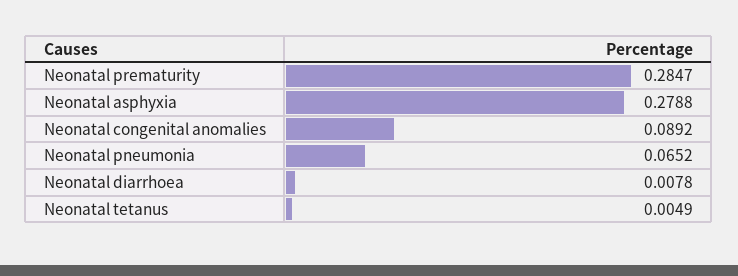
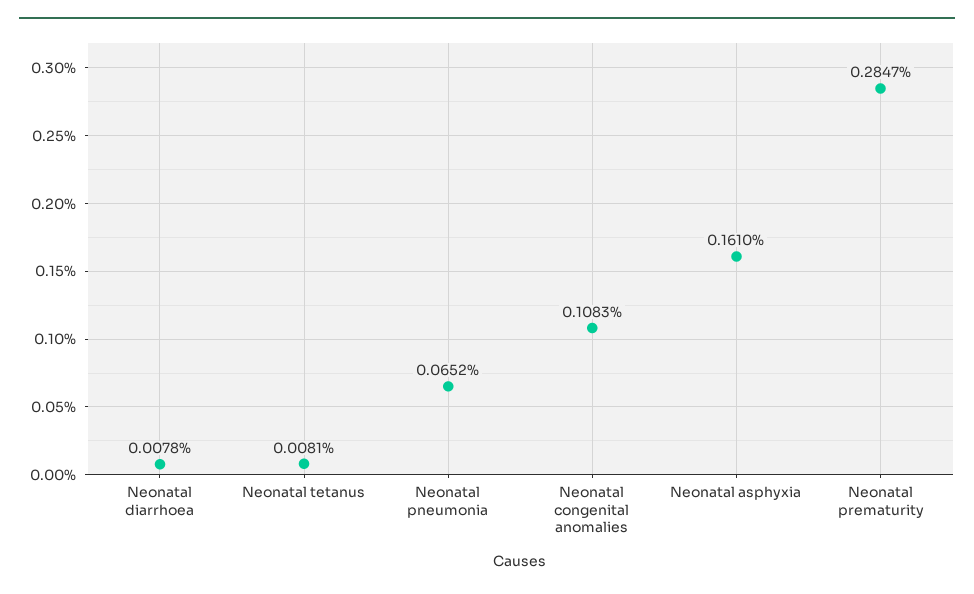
  {
    "Neonatal prematurity": 0.2847,
-   "Neonatal asphyxia": 0.2788,
+   "Neonatal asphyxia": 0.161,
-   "Neonatal congenital anomalies": 0.0892,
+   "Neonatal congenital anomalies": 0.1083,
    "Neonatal pneumonia": 0.0652,
    "Neonatal diarrhoea": 0.0078,
-   "Neonatal tetanus": 0.0049
+   "Neonatal tetanus": 0.0081
  }

